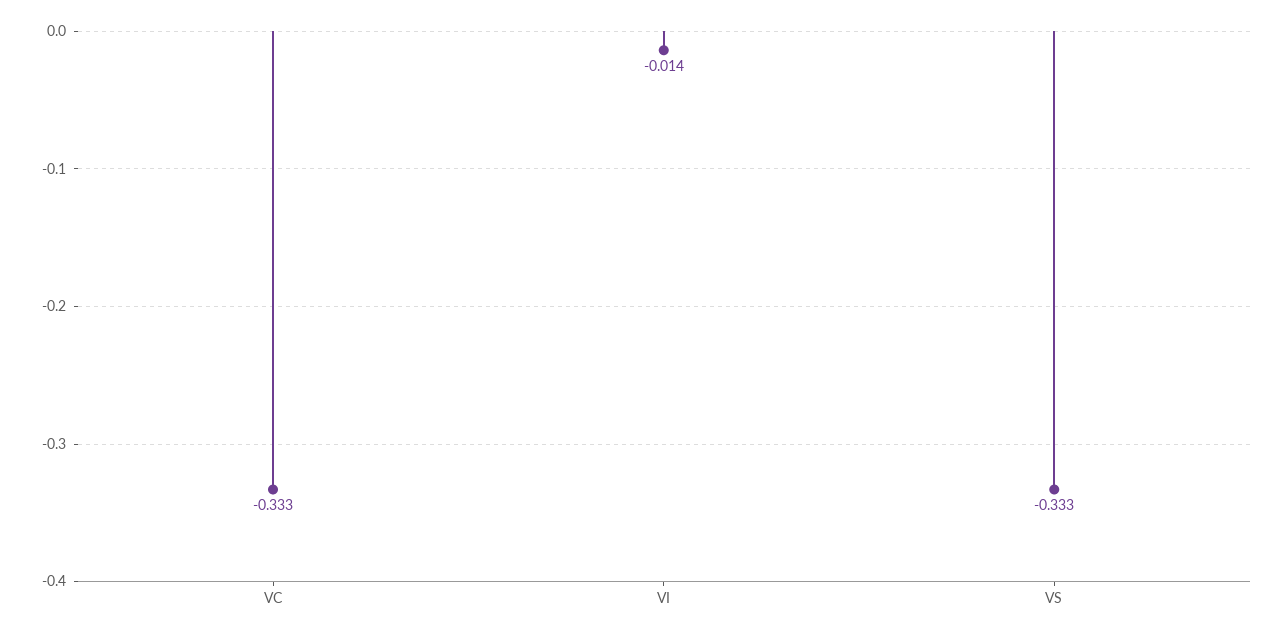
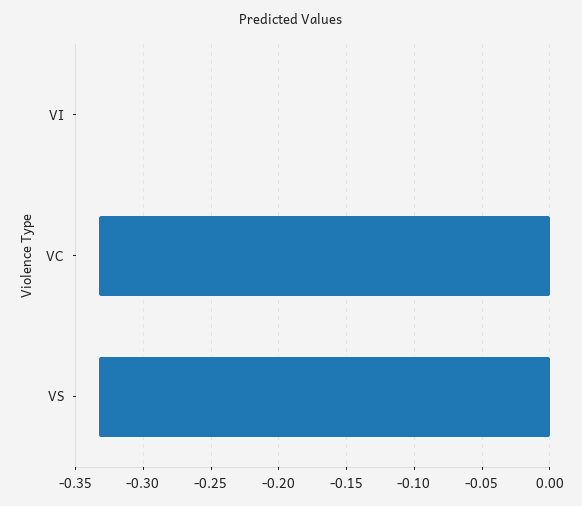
  {
    "VC": -0.333,
-   "VI": -0.014,
+   "VI": 0,
    "VS": -0.333
  }

